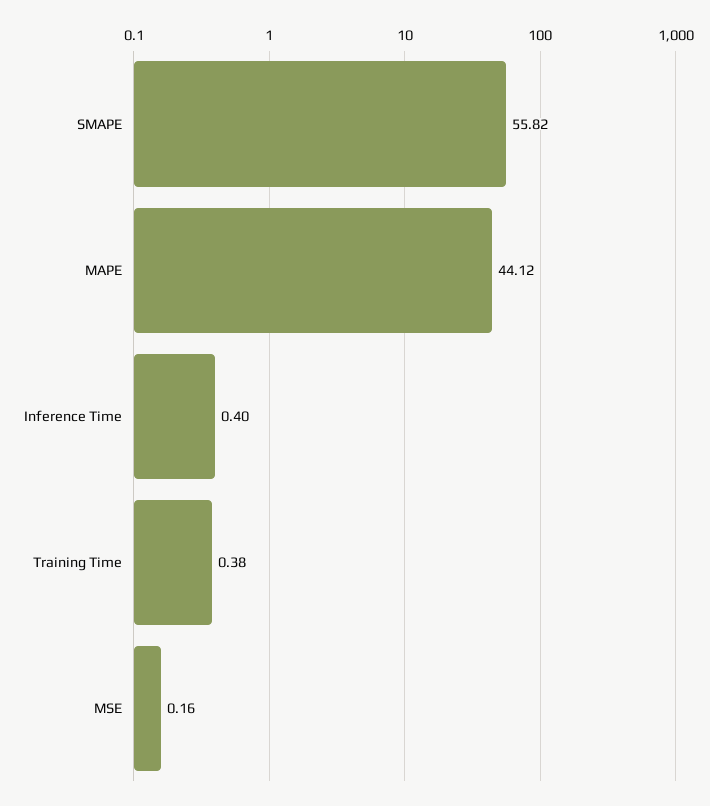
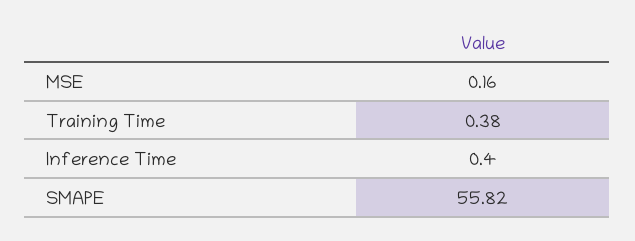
  {
    "SMAPE": 55.82,
-   "MAPE": 44.12,
    "Inference Time": 0.4,
    "Training Time": 0.38,
    "MSE": 0.16
  }

